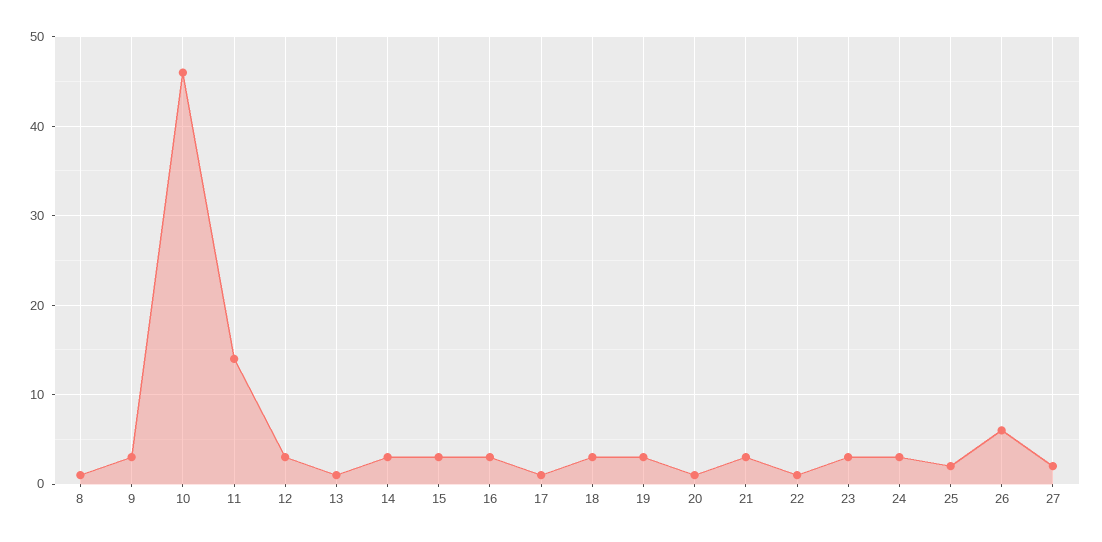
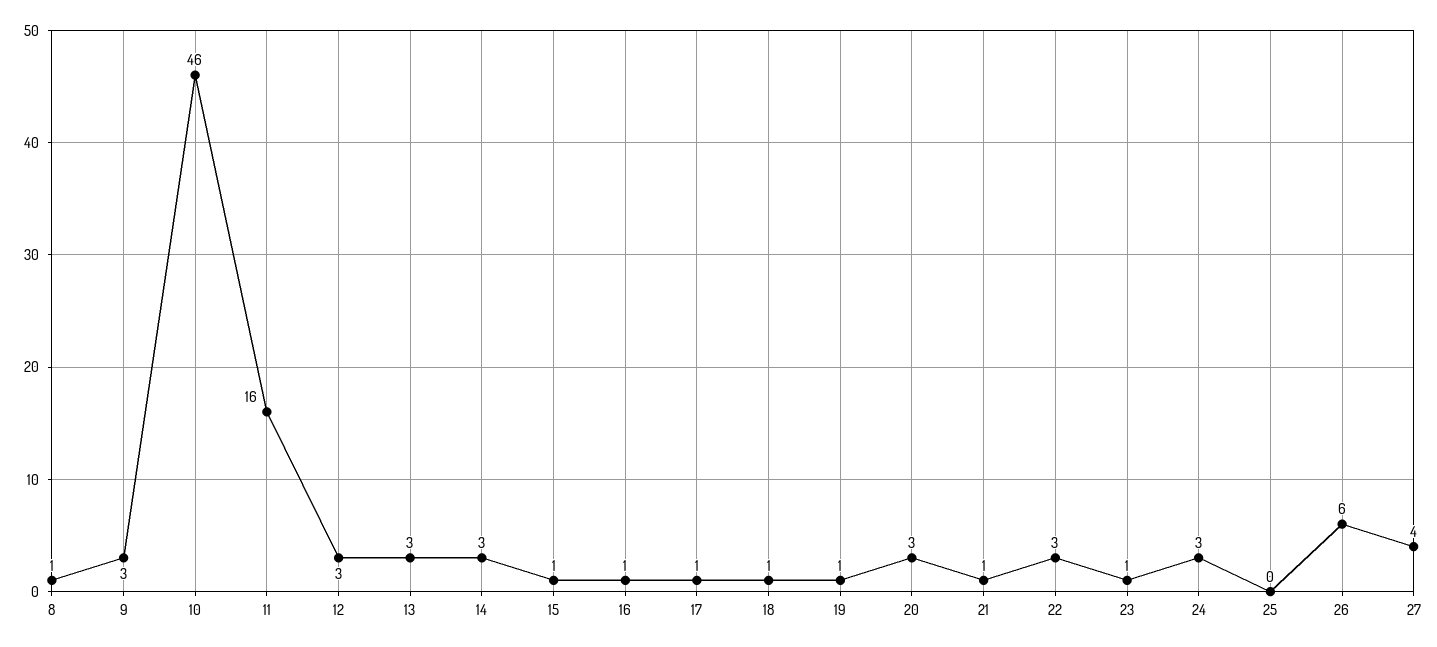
  {
    "8": 1,
    "9": 3,
    "10": 46,
-   "11": 14,
+   "11": 16,
    "12": 3,
-   "13": 1,
+   "13": 3,
    "14": 3,
-   "15": 3,
+   "15": 1,
-   "16": 3,
+   "16": 1,
    "17": 1,
-   "18": 3,
+   "18": 1,
-   "19": 3,
+   "19": 1,
-   "20": 1,
+   "20": 3,
-   "21": 3,
+   "21": 1,
-   "22": 1,
+   "22": 3,
-   "23": 3,
+   "23": 1,
    "24": 3,
-   "25": 2,
+   "25": 0,
    "26": 6,
-   "27": 2
+   "27": 4
  }

